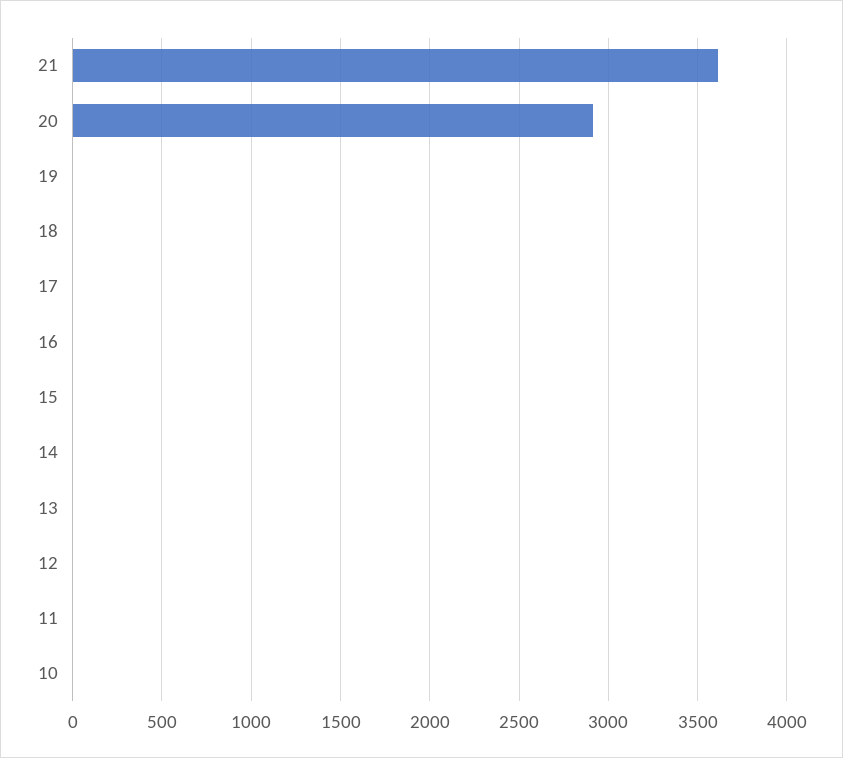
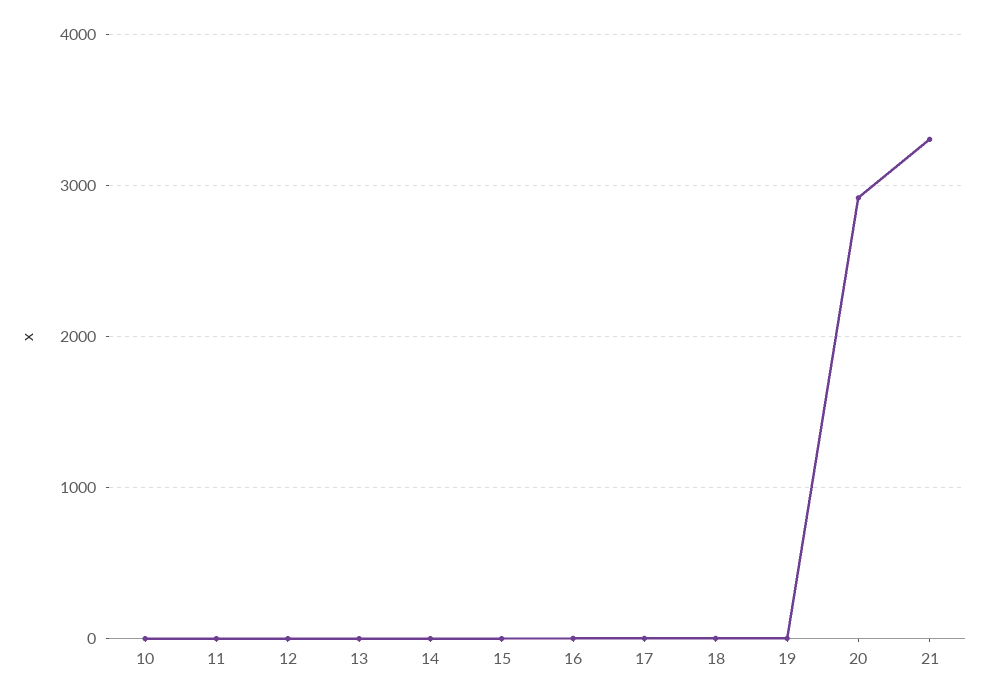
  {
-   "21": 3600,
+   "21": 3300,
    "20": 2900,
    "19": 0,
    "18": 0,
    "17": 0,
    "16": 0,
    "15": 0,
    "14": 0,
    "13": 0,
    "12": 0,
    "11": 0,
    "10": 0
  }

